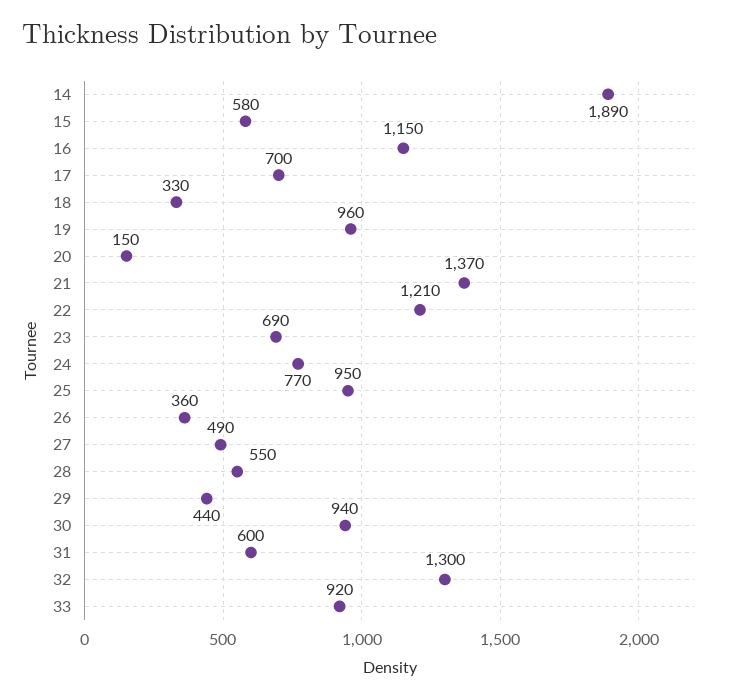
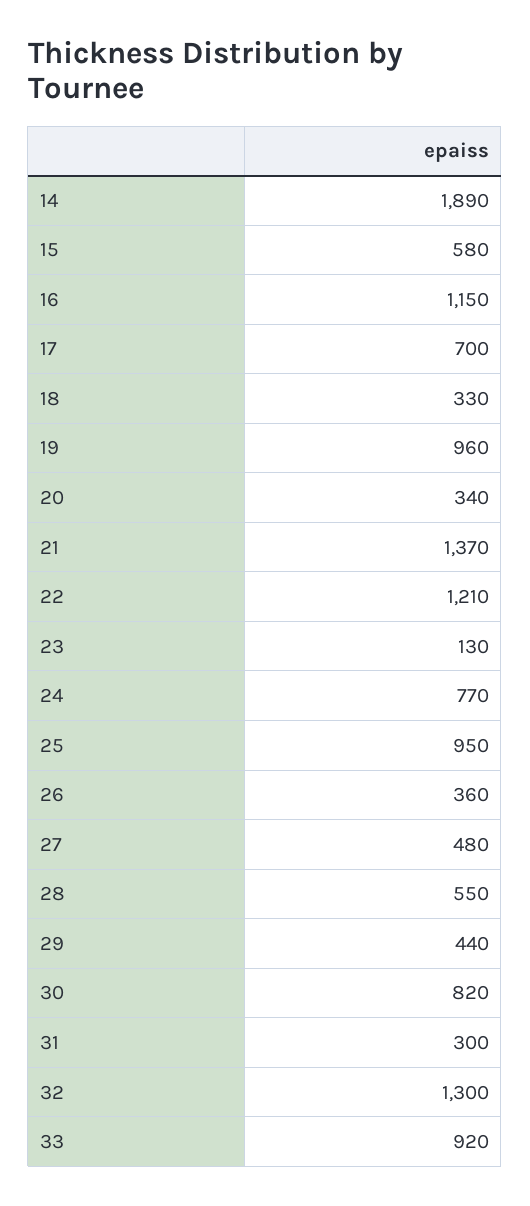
  {
    "14": 1890,
    "15": 580,
    "16": 1150,
    "17": 700,
    "18": 330,
    "19": 960,
-   "20": 150,
+   "20": 340,
    "21": 1370,
    "22": 1210,
-   "23": 690,
+   "23": 130,
    "24": 770,
    "25": 950,
    "26": 360,
-   "27": 490,
+   "27": 480,
    "28": 550,
    "29": 440,
-   "30": 940,
+   "30": 820,
-   "31": 600,
+   "31": 300,
    "32": 1300,
    "33": 920
  }

